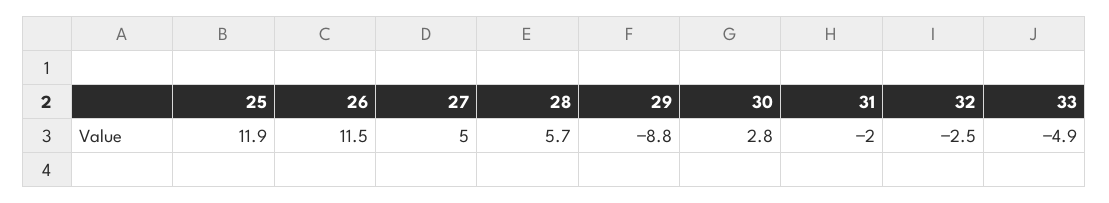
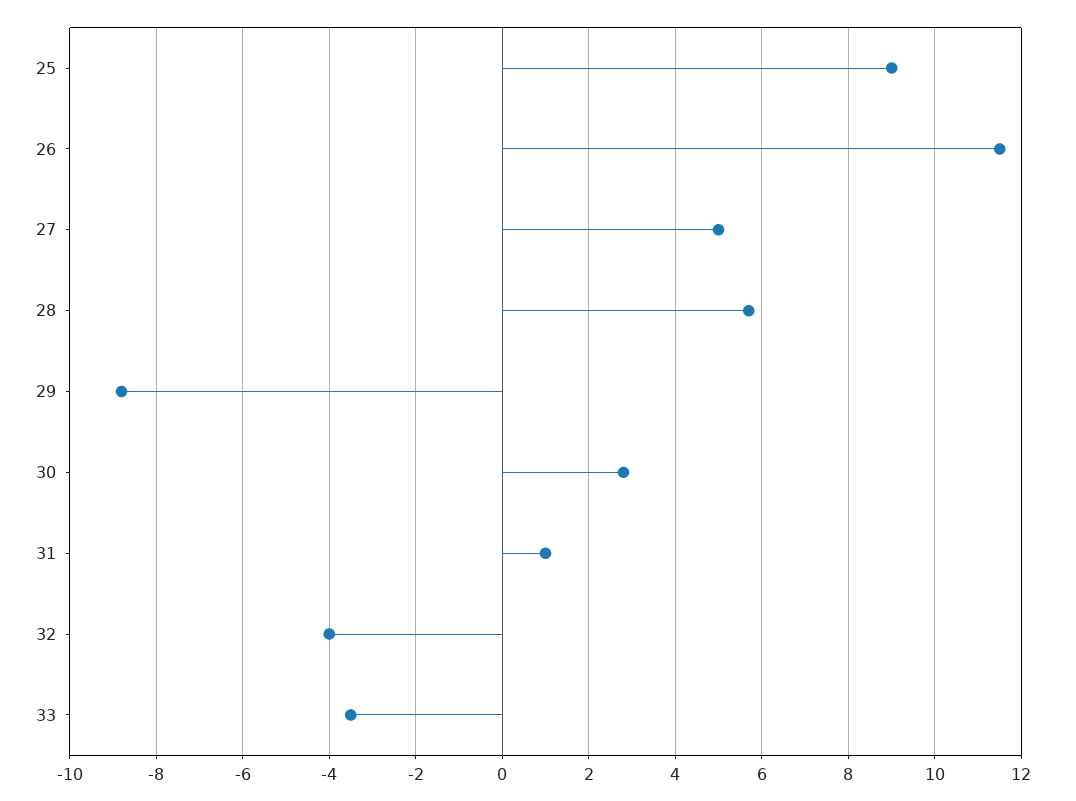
  {
-   "25": 11.9,
+   "25": 9,
    "26": 11.5,
    "27": 5,
    "28": 5.7,
    "29": -8.8,
    "30": 2.8,
-   "31": -2,
+   "31": 1,
-   "32": -2.5,
+   "32": -4,
-   "33": -4.9
+   "33": -3.5
  }

